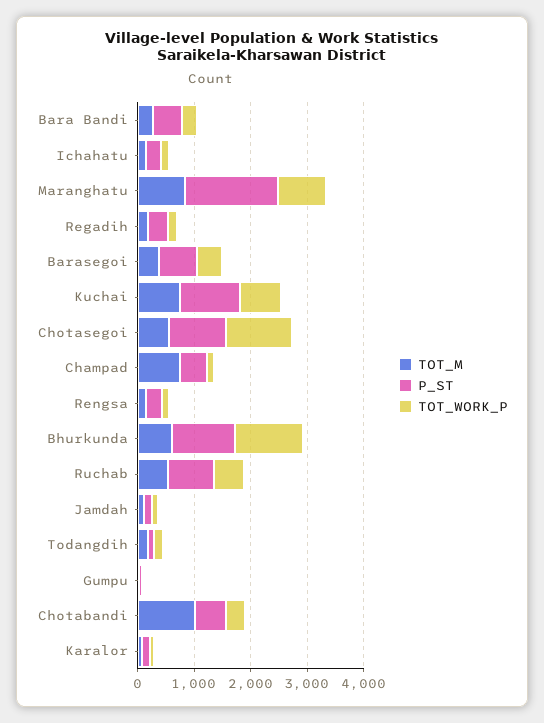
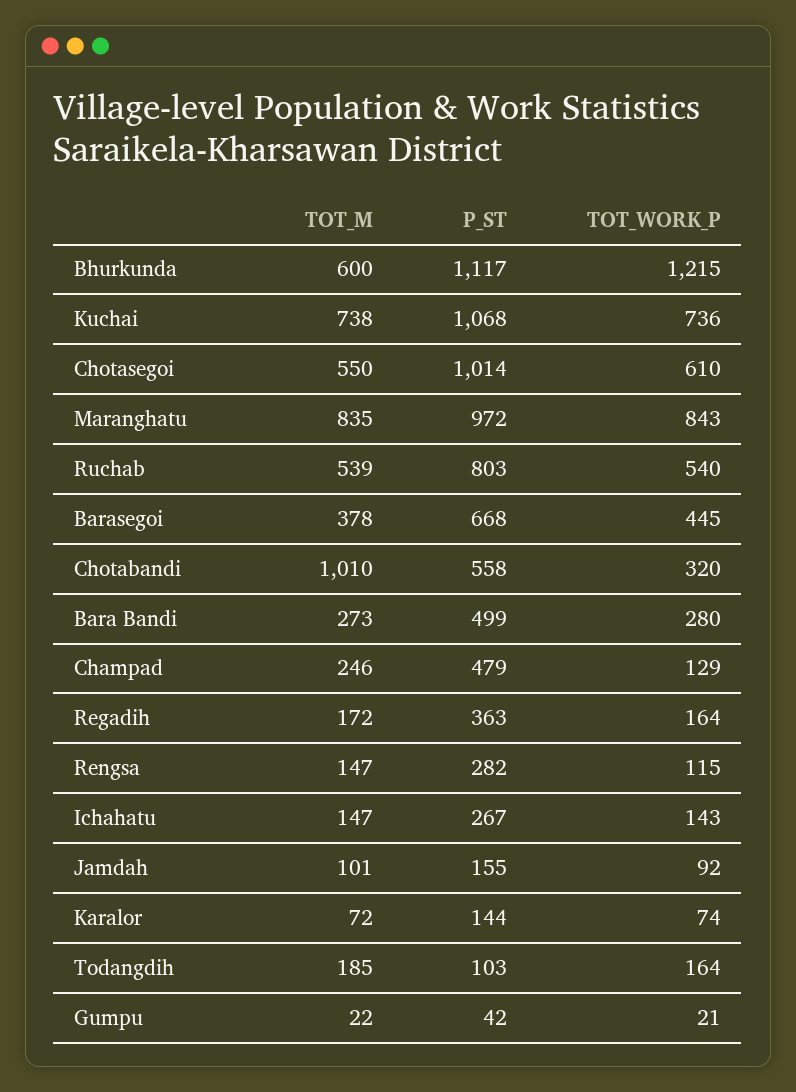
  {
    "TOT_M": {
      "Bara Bandi": 273,
      "Ichahatu": 147,
      "Maranghatu": 835,
      "Regadih": 172,
      "Barasegoi": 378,
      "Kuchai": 738,
      "Chotasegoi": 550,
-     "Champad": 800,
+     "Champad": 246,
      "Rengsa": 147,
      "Bhurkunda": 600,
      "Ruchab": 539,
      "Jamdah": 101,
      "Todangdih": 185,
      "Gumpu": 22,
      "Chotabandi": 1010,
      "Karalor": 72
    },
    "P_ST": {
      "Bara Bandi": 499,
      "Ichahatu": 267,
-     "Maranghatu": 1600,
+     "Maranghatu": 972,
      "Regadih": 363,
      "Barasegoi": 668,
      "Kuchai": 1068,
      "Chotasegoi": 1014,
      "Champad": 479,
      "Rengsa": 282,
      "Bhurkunda": 1117,
      "Ruchab": 803,
      "Jamdah": 155,
      "Todangdih": 103,
      "Gumpu": 42,
      "Chotabandi": 558,
      "Karalor": 144
    },
    "TOT_WORK_P": {
      "Bara Bandi": 280,
      "Ichahatu": 143,
      "Maranghatu": 843,
      "Regadih": 164,
      "Barasegoi": 445,
      "Kuchai": 736,
-     "Chotasegoi": 1200,
+     "Chotasegoi": 610,
      "Champad": 129,
      "Rengsa": 115,
      "Bhurkunda": 1215,
      "Ruchab": 540,
      "Jamdah": 92,
      "Todangdih": 164,
      "Gumpu": 21,
      "Chotabandi": 320,
      "Karalor": 74
    }
  }

